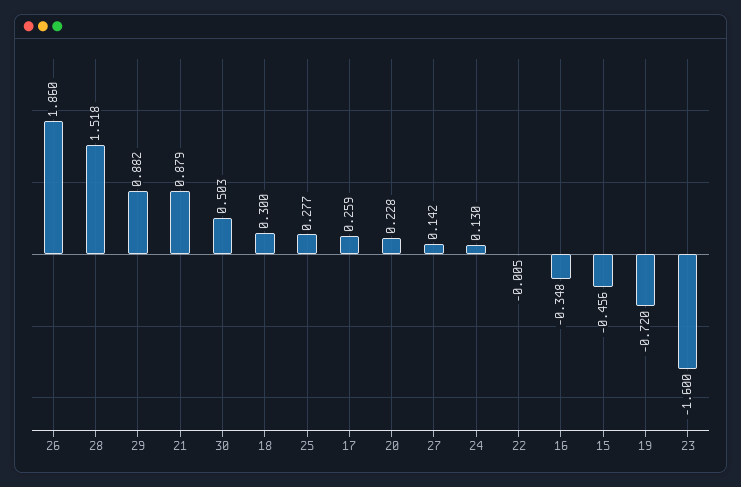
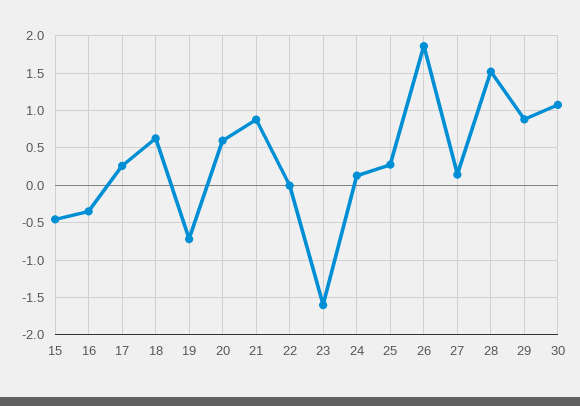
  {
    "26": 1.86,
    "28": 1.518,
    "29": 0.882,
    "21": 0.879,
-   "30": 0.503,
+   "30": 1.1,
-   "18": 0.3,
+   "18": 0.6,
    "25": 0.277,
    "17": 0.259,
-   "20": 0.228,
+   "20": 0.6,
    "27": 0.142,
    "24": 0.13,
    "22": -0.005,
    "16": -0.348,
    "15": -0.456,
    "19": -0.72,
    "23": -1.6
  }

